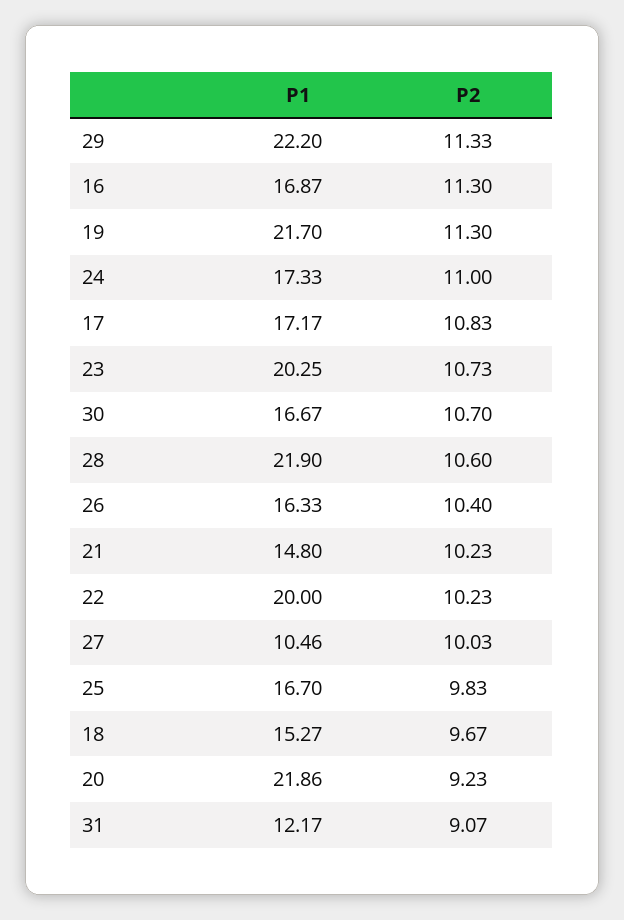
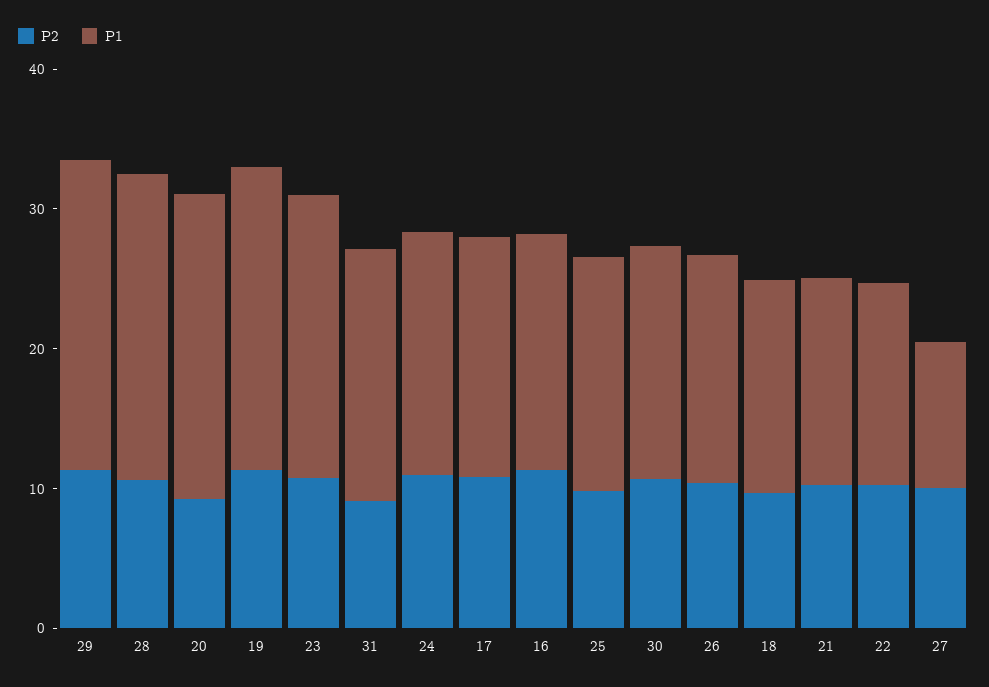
  {
    "P1": {
      "29": 22.2,
      "16": 16.87,
      "19": 21.7,
      "24": 17.33,
      "17": 17.17,
      "23": 20.25,
      "30": 16.67,
      "28": 21.9,
      "26": 16.33,
      "21": 14.8,
-     "22": 20,
+     "22": 14,
      "27": 10.46,
      "25": 16.7,
      "18": 15.27,
      "20": 21.86,
-     "31": 12.17
+     "31": 18
    },
    "P2": {
      "29": 11.33,
      "16": 11.3,
      "19": 11.3,
      "24": 11,
      "17": 10.83,
      "23": 10.73,
      "30": 10.7,
      "28": 10.6,
      "26": 10.4,
      "21": 10.23,
      "22": 10.23,
      "27": 10.03,
      "25": 9.83,
      "18": 9.67,
      "20": 9.23,
      "31": 9.07
    }
  }

